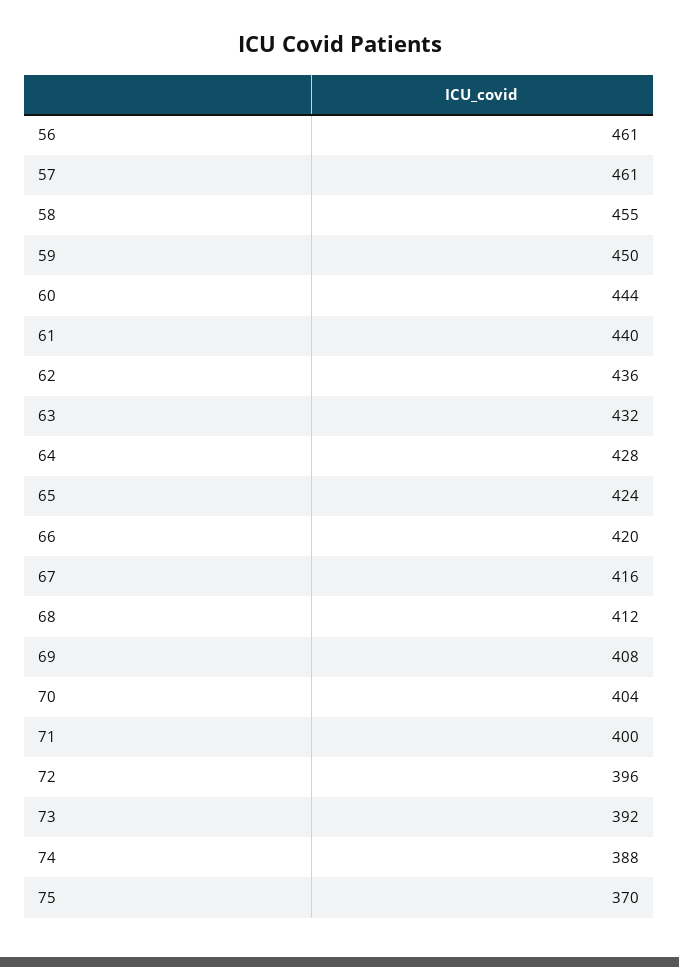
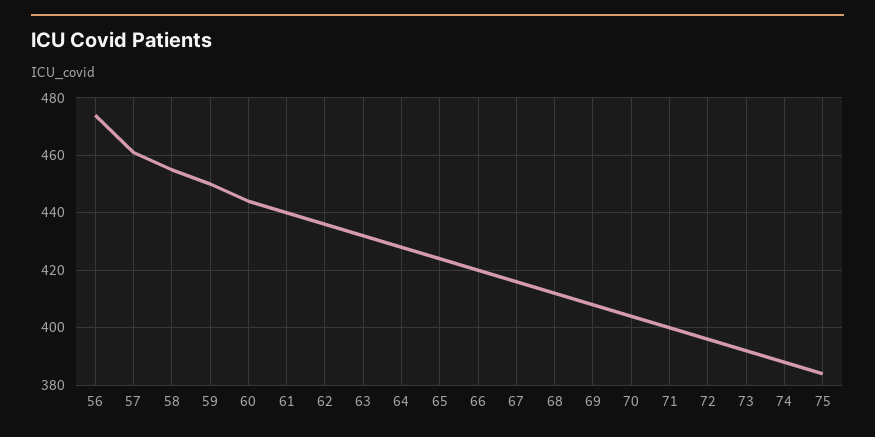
  {
-   "56": 461,
+   "56": 475,
    "57": 461,
    "58": 455,
    "59": 450,
    "60": 444,
    "61": 440,
    "62": 436,
    "63": 432,
    "64": 428,
    "65": 424,
    "66": 420,
    "67": 416,
    "68": 412,
    "69": 408,
    "70": 404,
    "71": 400,
    "72": 396,
    "73": 392,
    "74": 388,
-   "75": 370
+   "75": 385
  }

